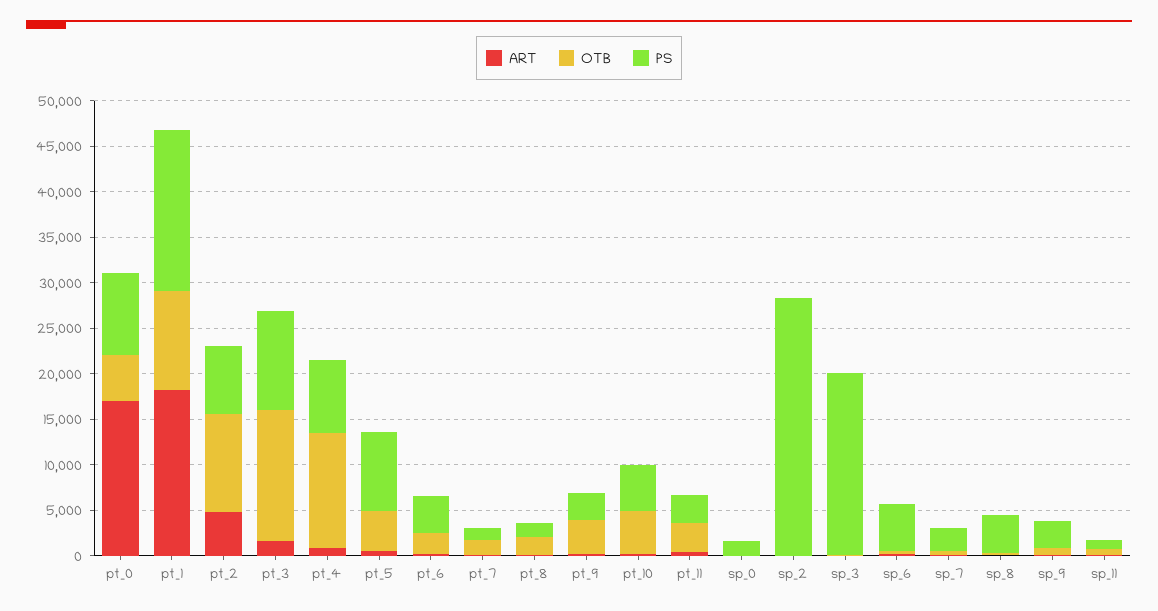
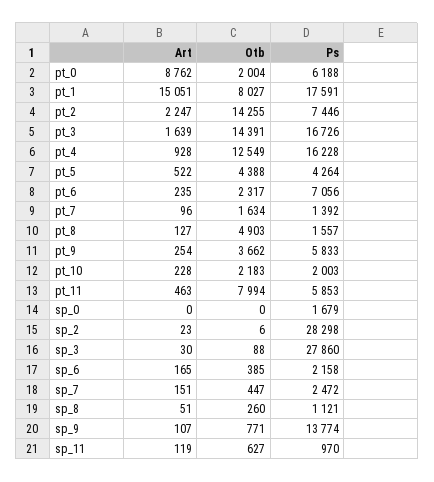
  {
    "ART": {
-     "pt_0": 17000,
+     "pt_0": 8762,
-     "pt_1": 18000,
+     "pt_1": 15051,
-     "pt_2": 5000,
+     "pt_2": 2247,
      "pt_3": 1639,
      "pt_4": 928,
      "pt_5": 522,
      "pt_6": 235,
      "pt_7": 96,
      "pt_8": 127,
      "pt_9": 254,
      "pt_10": 228,
      "pt_11": 463,
      "sp_0": 0,
      "sp_2": 23,
      "sp_3": 30,
      "sp_6": 165,
      "sp_7": 151,
      "sp_8": 51,
      "sp_9": 107,
      "sp_11": 119
    },
    "OTB": {
-     "pt_0": 5000,
+     "pt_0": 2004,
-     "pt_1": 11000,
+     "pt_1": 8027,
-     "pt_2": 11000,
+     "pt_2": 14255,
      "pt_3": 14391,
      "pt_4": 12549,
      "pt_5": 4388,
      "pt_6": 2317,
      "pt_7": 1634,
-     "pt_8": 2000,
+     "pt_8": 4903,
      "pt_9": 3662,
-     "pt_10": 5000,
+     "pt_10": 2183,
-     "pt_11": 3000,
+     "pt_11": 7994,
      "sp_0": 0,
      "sp_2": 6,
      "sp_3": 88,
      "sp_6": 385,
      "sp_7": 447,
      "sp_8": 260,
      "sp_9": 771,
      "sp_11": 627
    },
    "PS": {
-     "pt_0": 9000,
+     "pt_0": 6188,
      "pt_1": 17591,
      "pt_2": 7446,
-     "pt_3": 11000,
+     "pt_3": 16726,
-     "pt_4": 8000,
+     "pt_4": 16228,
-     "pt_5": 9000,
+     "pt_5": 4264,
-     "pt_6": 4000,
+     "pt_6": 7056,
      "pt_7": 1392,
      "pt_8": 1557,
-     "pt_9": 3000,
+     "pt_9": 5833,
-     "pt_10": 5000,
+     "pt_10": 2003,
-     "pt_11": 3000,
+     "pt_11": 5853,
      "sp_0": 1679,
      "sp_2": 28298,
-     "sp_3": 20000,
+     "sp_3": 27860,
-     "sp_6": 5000,
+     "sp_6": 2158,
      "sp_7": 2472,
-     "sp_8": 4000,
+     "sp_8": 1121,
-     "sp_9": 3000,
+     "sp_9": 13774,
      "sp_11": 970
    }
  }

